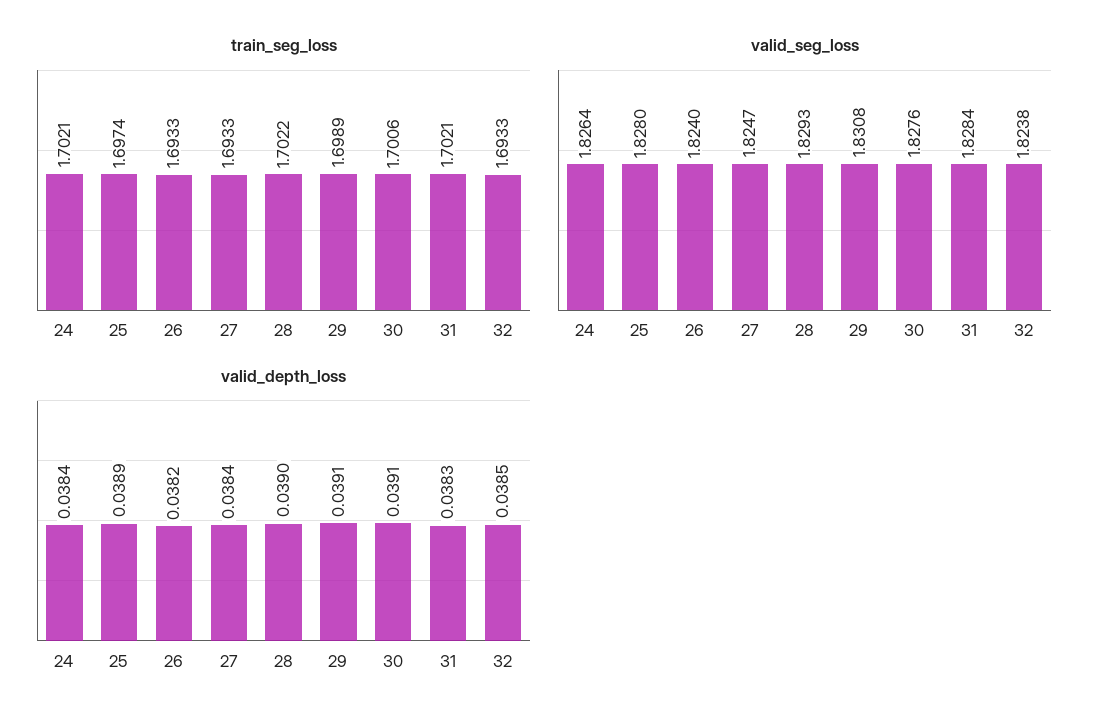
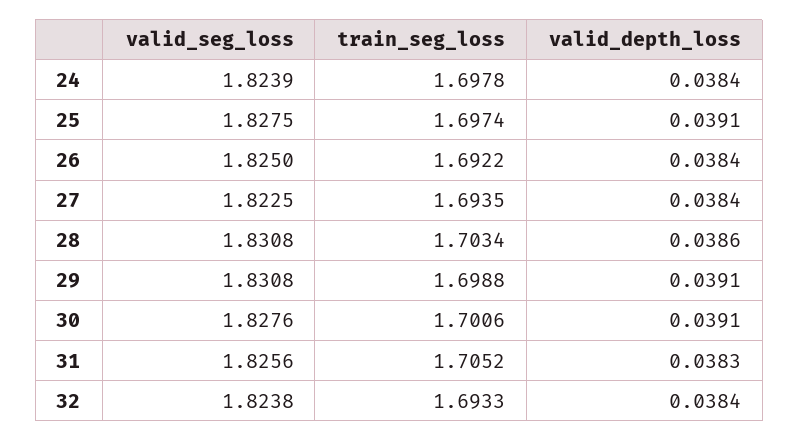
  {
    "train_seg_loss": {
-     "24": 1.7021,
+     "24": 1.6978,
      "25": 1.6974,
-     "26": 1.6933,
+     "26": 1.6922,
-     "27": 1.6933,
+     "27": 1.6935,
-     "28": 1.7022,
+     "28": 1.7034,
-     "29": 1.6989,
+     "29": 1.6988,
      "30": 1.7006,
-     "31": 1.7021,
+     "31": 1.7052,
      "32": 1.6933
    },
    "valid_seg_loss": {
-     "24": 1.8264,
+     "24": 1.8239,
-     "25": 1.828,
+     "25": 1.8275,
-     "26": 1.824,
+     "26": 1.825,
-     "27": 1.8247,
+     "27": 1.8225,
-     "28": 1.8293,
+     "28": 1.8308,
      "29": 1.8308,
      "30": 1.8276,
-     "31": 1.8284,
+     "31": 1.8256,
      "32": 1.8238
    },
    "valid_depth_loss": {
      "24": 0.0384,
-     "25": 0.0389,
+     "25": 0.0391,
-     "26": 0.0382,
+     "26": 0.0384,
      "27": 0.0384,
-     "28": 0.039,
+     "28": 0.0386,
      "29": 0.0391,
      "30": 0.0391,
      "31": 0.0383,
-     "32": 0.0385
+     "32": 0.0384
    }
  }

